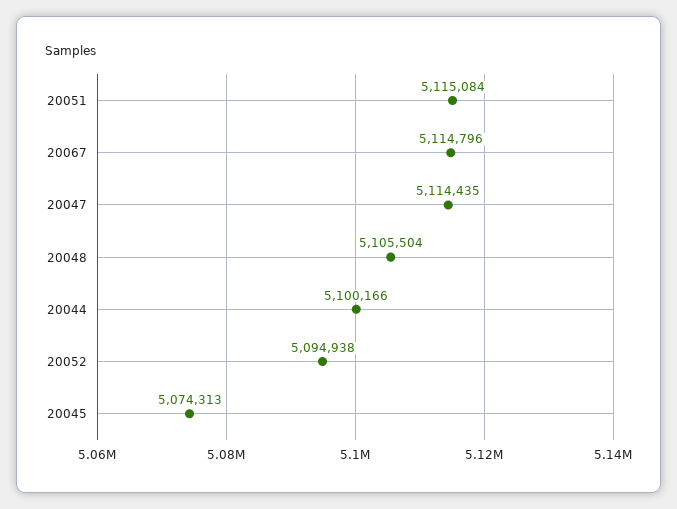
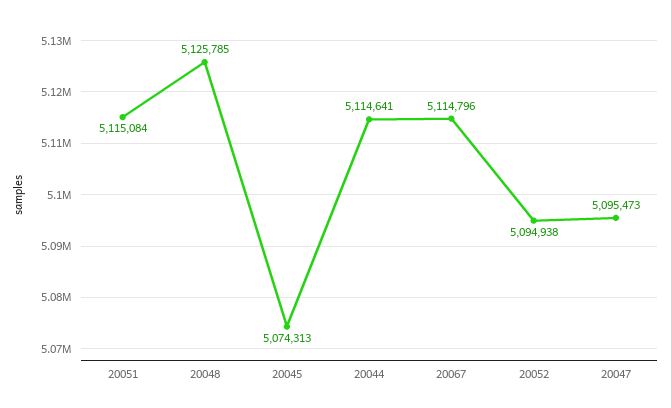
  {
    "20051": 5115084,
    "20067": 5114796,
-   "20047": 5114435,
+   "20047": 5095473,
-   "20048": 5105504,
+   "20048": 5125785,
-   "20044": 5100166,
+   "20044": 5114641,
    "20052": 5094938,
    "20045": 5074313
  }

